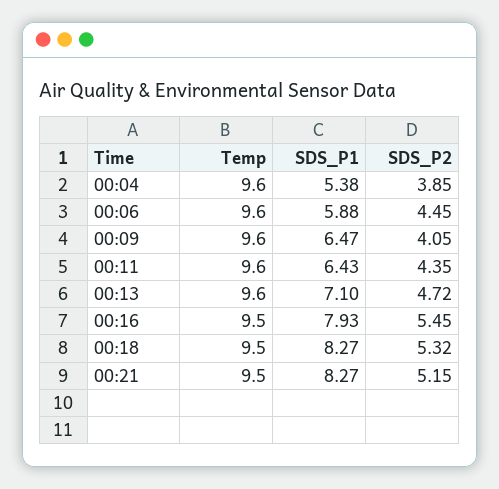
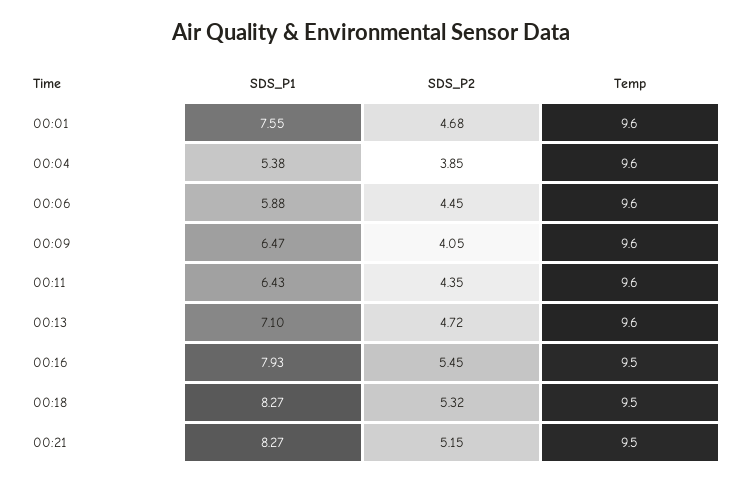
  {
    "Temp": {
      "00:04": 9.6,
      "00:06": 9.6,
      "00:09": 9.6,
      "00:11": 9.6,
      "00:13": 9.6,
      "00:16": 9.5,
      "00:18": 9.5,
-     "00:21": 9.5
+     "00:21": 9.5,
+     "00:01": 9.6
    },
    "SDS_P1": {
      "00:04": 5.38,
      "00:06": 5.88,
      "00:09": 6.47,
      "00:11": 6.43,
      "00:13": 7.1,
      "00:16": 7.93,
      "00:18": 8.27,
-     "00:21": 8.27
+     "00:21": 8.27,
+     "00:01": 7.55
    },
    "SDS_P2": {
      "00:04": 3.85,
      "00:06": 4.45,
      "00:09": 4.05,
      "00:11": 4.35,
      "00:13": 4.72,
      "00:16": 5.45,
      "00:18": 5.32,
-     "00:21": 5.15
+     "00:21": 5.15,
+     "00:01": 4.68
    }
  }

